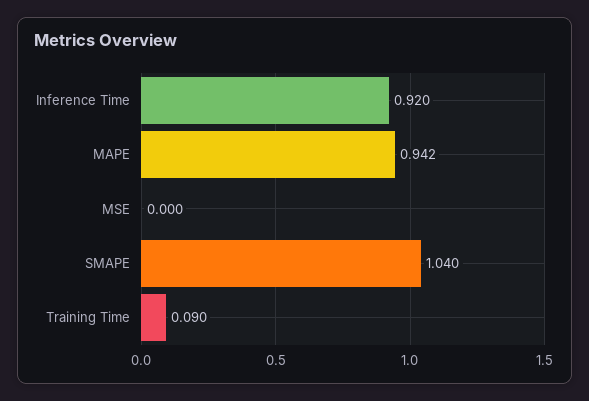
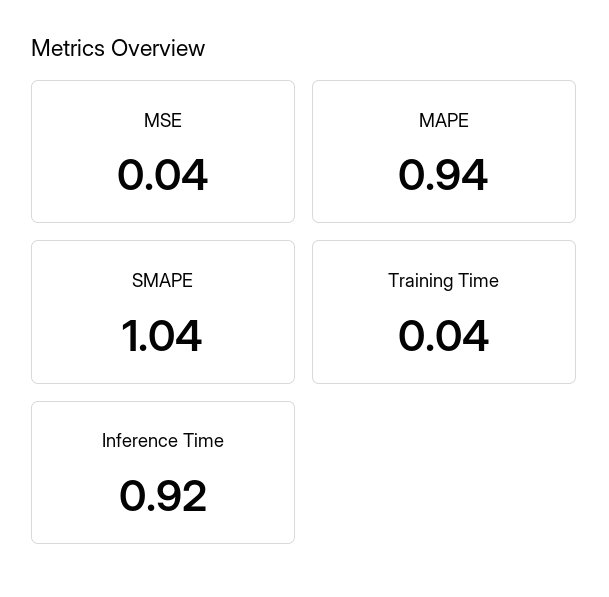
  {
    "Inference Time": 0.92,
    "MAPE": 0.942,
-   "MSE": 0,
+   "MSE": 0.04,
    "SMAPE": 1.04,
-   "Training Time": 0.09
+   "Training Time": 0.04
  }

